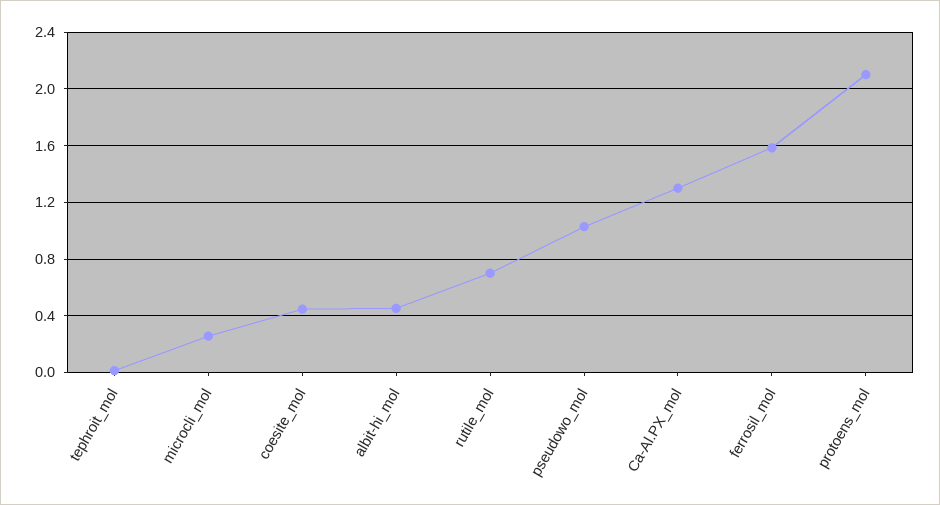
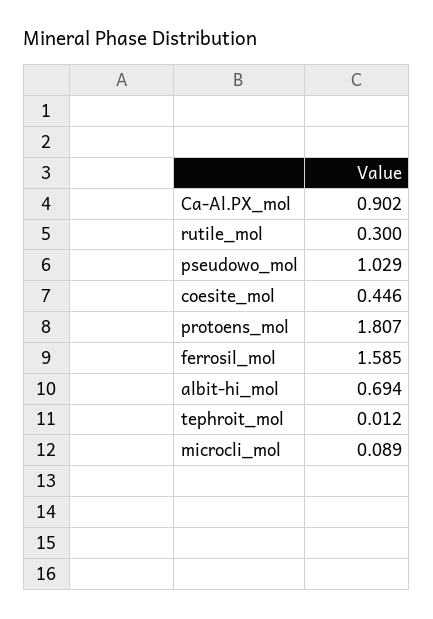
  {
    "tephroit_mol": 0.012,
-   "microcli_mol": 0.25,
+   "microcli_mol": 0.089,
    "coesite_mol": 0.446,
-   "albit-hi_mol": 0.45,
+   "albit-hi_mol": 0.694,
-   "rutile_mol": 0.7,
+   "rutile_mol": 0.3,
    "pseudowo_mol": 1.029,
-   "Ca-Al.PX_mol": 1.3,
+   "Ca-Al.PX_mol": 0.902,
    "ferrosil_mol": 1.585,
-   "protoens_mol": 2.1
+   "protoens_mol": 1.807
  }

